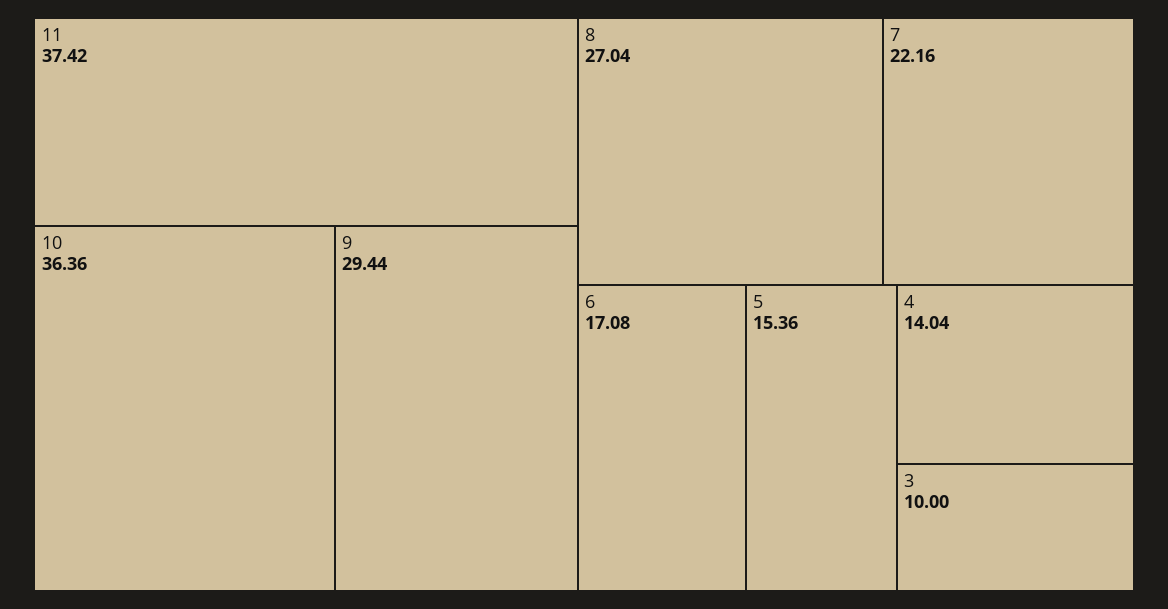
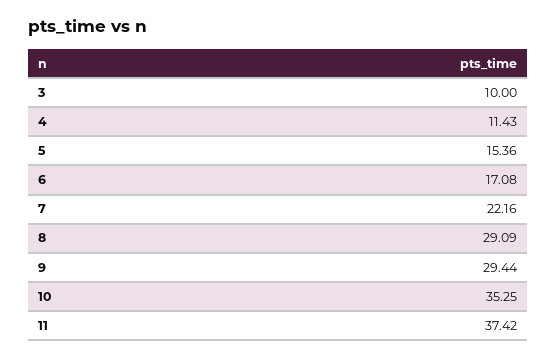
  {
    "11": 37.42,
-   "10": 36.36,
+   "10": 35.25,
    "9": 29.44,
-   "8": 27.04,
+   "8": 29.09,
    "7": 22.16,
    "6": 17.08,
    "5": 15.36,
-   "4": 14.04,
+   "4": 11.43,
    "3": 10
  }

